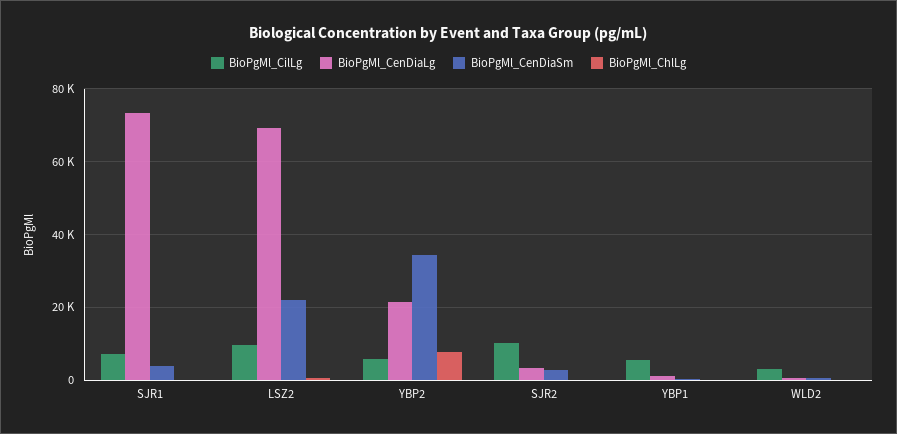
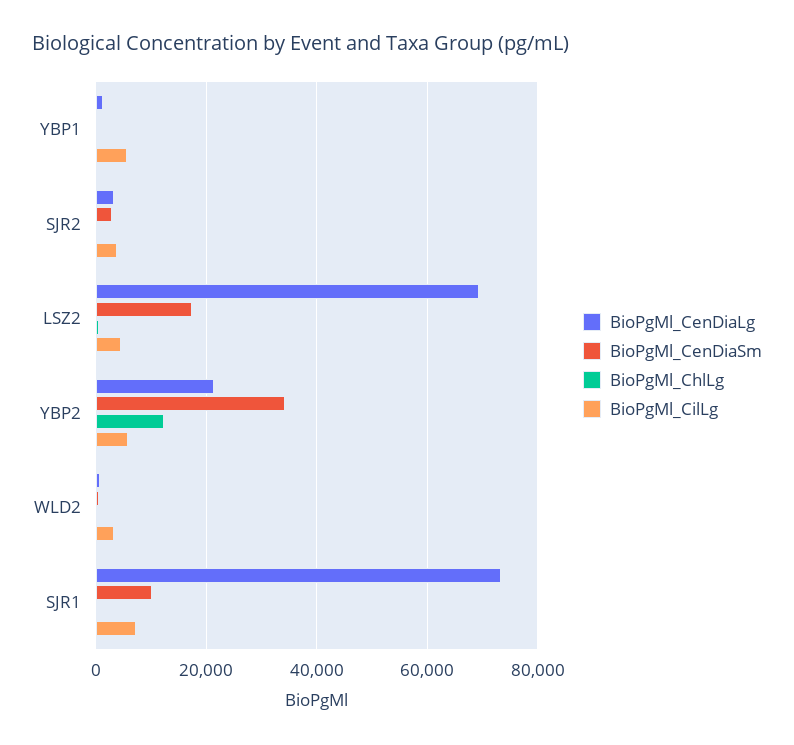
  {
    "BioPgMl_CilLg": {
      "SJR1": 8000,
-     "LSZ2": 10000,
+     "LSZ2": 4000,
      "YBP2": 6000,
-     "SJR2": 10000,
+     "SJR2": 4000,
      "YBP1": 6000,
      "WLD2": 4000
    },
    "BioPgMl_CenDiaLg": {
      "SJR1": 74000,
      "LSZ2": 70000,
      "YBP2": 22000,
      "SJR2": 4000,
      "YBP1": 2000,
      "WLD2": 0
    },
    "BioPgMl_CenDiaSm": {
-     "SJR1": 4000,
+     "SJR1": 10000,
-     "LSZ2": 22000,
+     "LSZ2": 18000,
      "YBP2": 34000,
      "SJR2": 2000,
      "YBP1": 0,
      "WLD2": 0
    },
    "BioPgMl_ChlLg": {
      "SJR1": 0,
      "LSZ2": 0,
-     "YBP2": 8000,
+     "YBP2": 12000,
      "SJR2": 0,
      "YBP1": 0,
      "WLD2": 0
    }
  }

